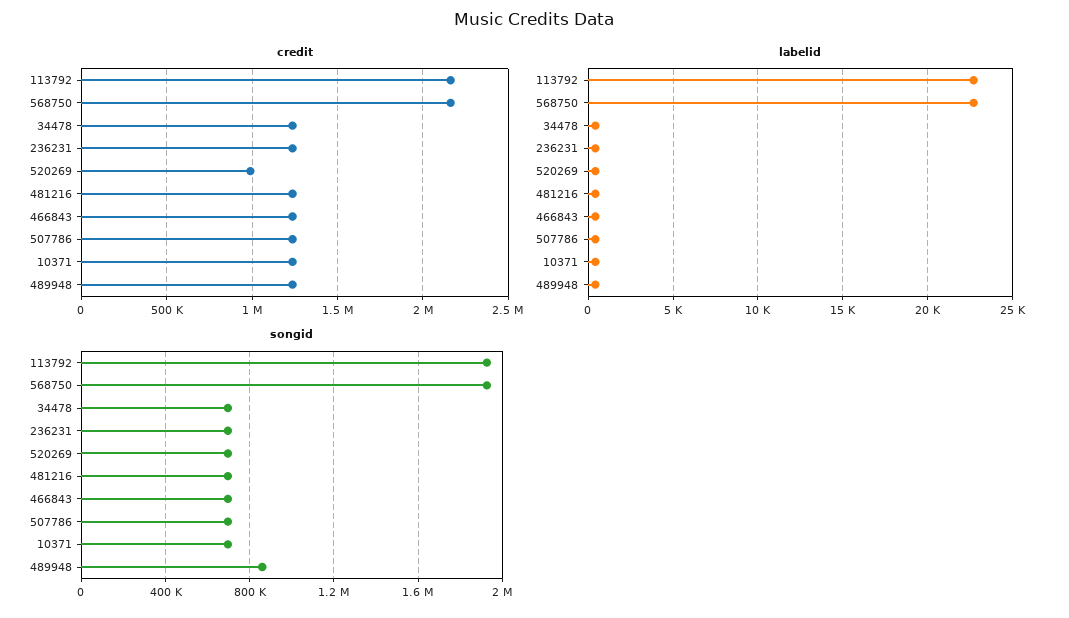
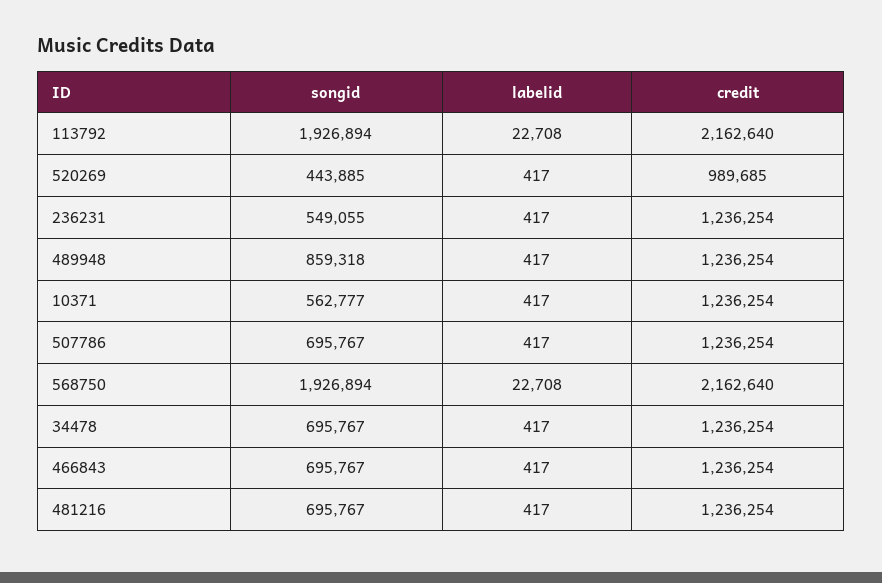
  {
    "credit": {
      "113792": 2162640,
      "568750": 2162640,
      "34478": 1236254,
      "236231": 1236254,
      "520269": 989685,
      "481216": 1236254,
      "466843": 1236254,
      "507786": 1236254,
      "10371": 1236254,
      "489948": 1236254
    },
    "labelid": {
      "113792": 22708,
      "568750": 22708,
      "34478": 417,
      "236231": 417,
      "520269": 417,
      "481216": 417,
      "466843": 417,
      "507786": 417,
      "10371": 417,
      "489948": 417
    },
    "songid": {
      "113792": 1926894,
      "568750": 1926894,
      "34478": 695767,
-     "236231": 700000,
+     "236231": 549055,
-     "520269": 700000,
+     "520269": 443885,
      "481216": 695767,
      "466843": 695767,
      "507786": 695767,
-     "10371": 700000,
+     "10371": 562777,
      "489948": 859318
    }
  }

